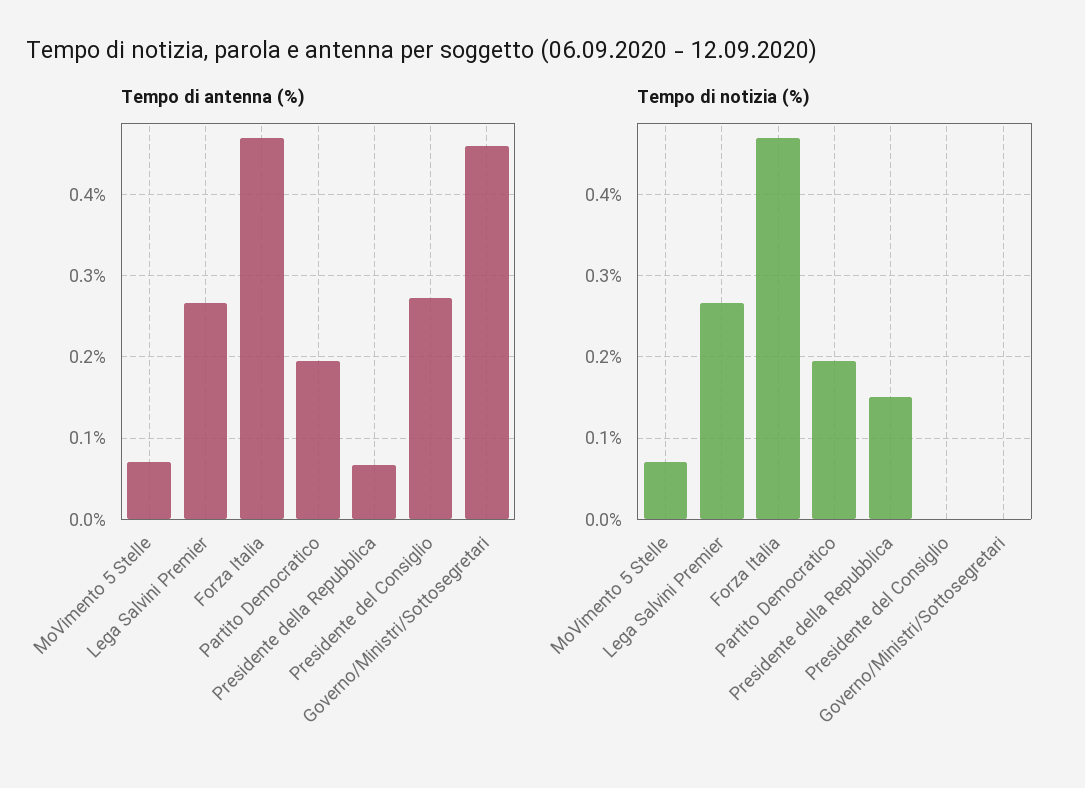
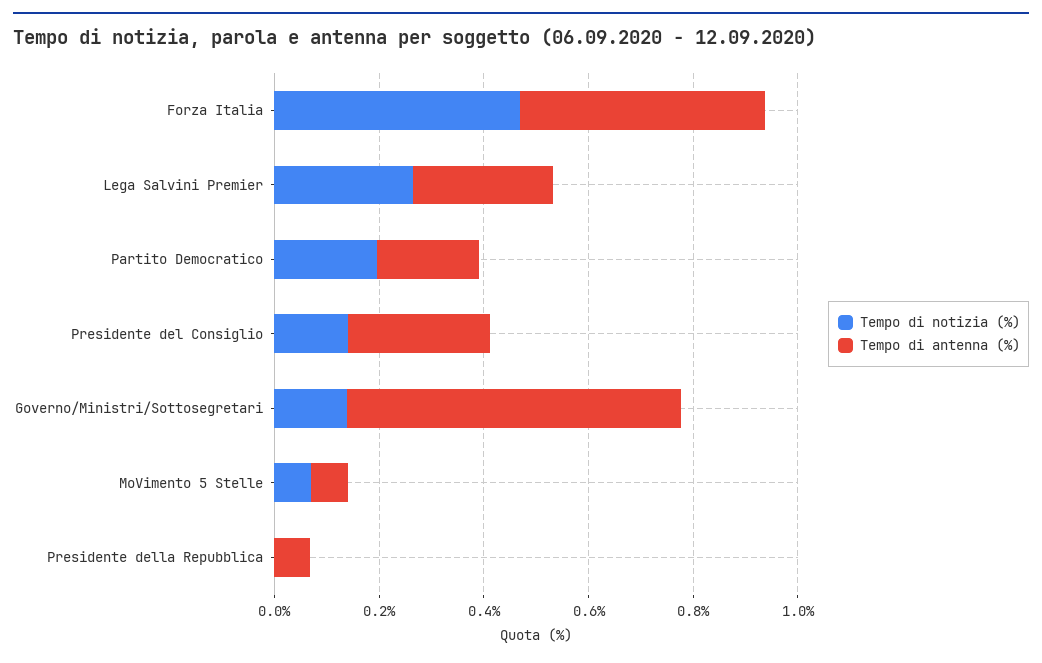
  {
    "Tempo di antenna (%)": {
      "MoVimento 5 Stelle": 0.07,
      "Lega Salvini Premier": 0.27,
      "Forza Italia": 0.47,
      "Partito Democratico": 0.2,
      "Presidente della Repubblica": 0.07,
      "Presidente del Consiglio": 0.27,
-     "Governo/Ministri/Sottosegretari": 0.46
+     "Governo/Ministri/Sottosegretari": 0.65
    },
    "Tempo di notizia (%)": {
      "MoVimento 5 Stelle": 0.07,
      "Lega Salvini Premier": 0.27,
      "Forza Italia": 0.47,
      "Partito Democratico": 0.2,
-     "Presidente della Repubblica": 0.15,
+     "Presidente della Repubblica": 0,
-     "Presidente del Consiglio": 0,
+     "Presidente del Consiglio": 0.15,
-     "Governo/Ministri/Sottosegretari": 0
+     "Governo/Ministri/Sottosegretari": 0.15
    }
  }

